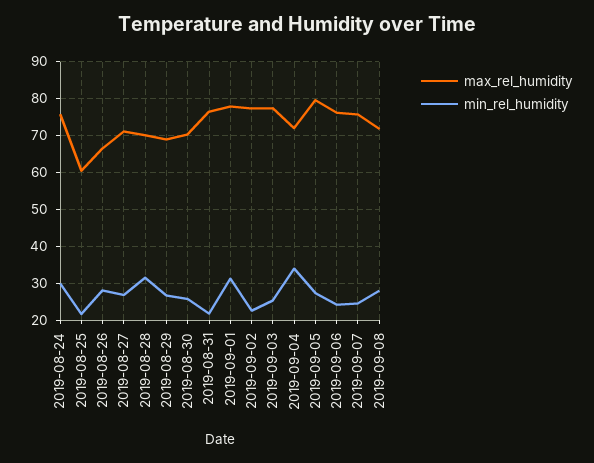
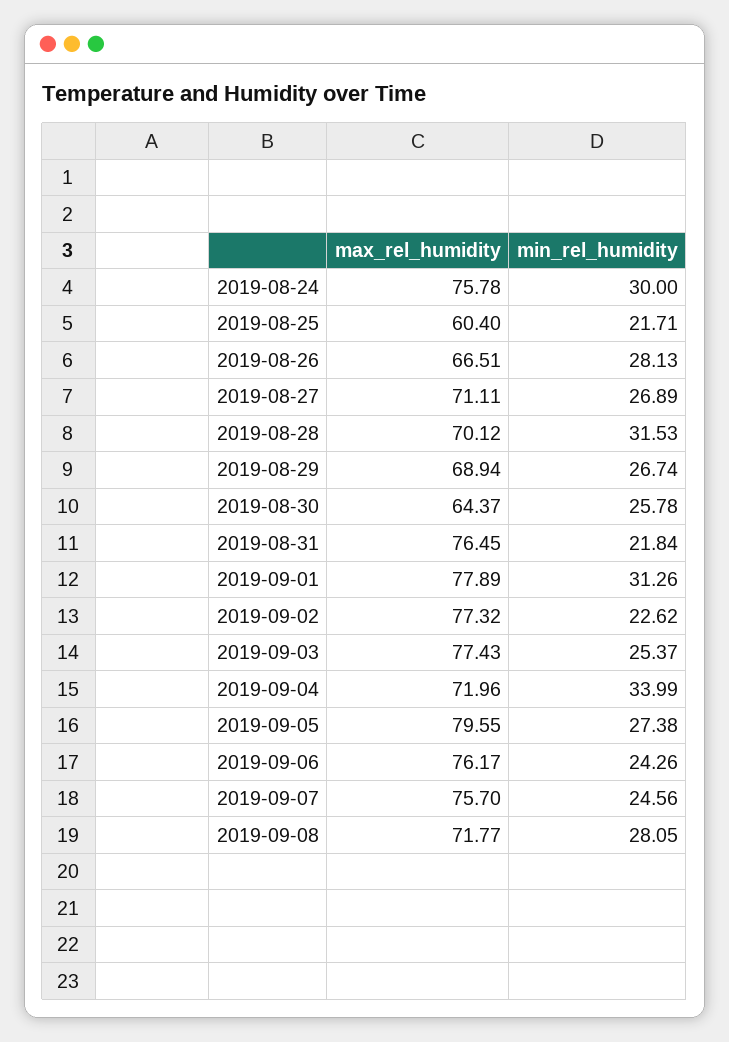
  {
    "max_rel_humidity": {
      "2019-08-24": 75.78,
      "2019-08-25": 60.4,
      "2019-08-26": 66.51,
      "2019-08-27": 71.11,
      "2019-08-28": 70.12,
      "2019-08-29": 68.94,
-     "2019-08-30": 70,
+     "2019-08-30": 64.37,
      "2019-08-31": 76.45,
      "2019-09-01": 77.89,
      "2019-09-02": 77.32,
      "2019-09-03": 77.43,
      "2019-09-04": 71.96,
      "2019-09-05": 79.55,
      "2019-09-06": 76.17,
      "2019-09-07": 75.7,
      "2019-09-08": 71.77
    },
    "min_rel_humidity": {
      "2019-08-24": 30,
      "2019-08-25": 21.71,
      "2019-08-26": 28.13,
      "2019-08-27": 26.89,
      "2019-08-28": 31.53,
      "2019-08-29": 26.74,
      "2019-08-30": 25.78,
      "2019-08-31": 21.84,
      "2019-09-01": 31.26,
      "2019-09-02": 22.62,
      "2019-09-03": 25.37,
      "2019-09-04": 33.99,
      "2019-09-05": 27.38,
      "2019-09-06": 24.26,
      "2019-09-07": 24.56,
      "2019-09-08": 28.05
    }
  }

